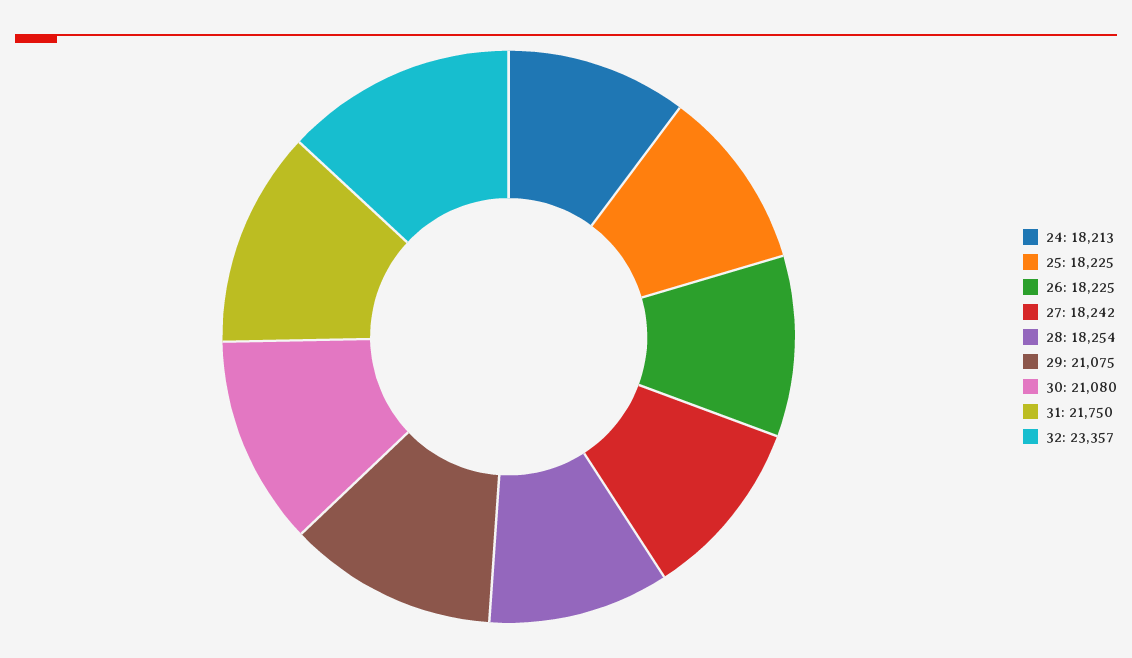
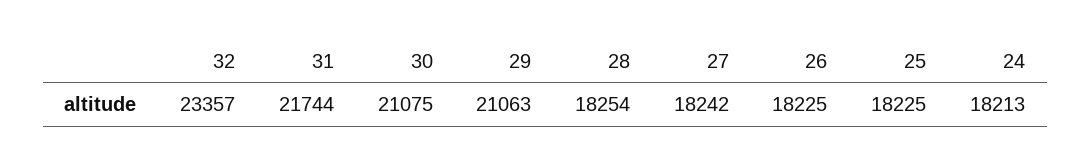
  {
    "24": 18213,
    "25": 18225,
    "26": 18225,
    "27": 18242,
    "28": 18254,
-   "29": 21075,
+   "29": 21063,
-   "30": 21080,
+   "30": 21075,
-   "31": 21750,
+   "31": 21744,
    "32": 23357
  }

